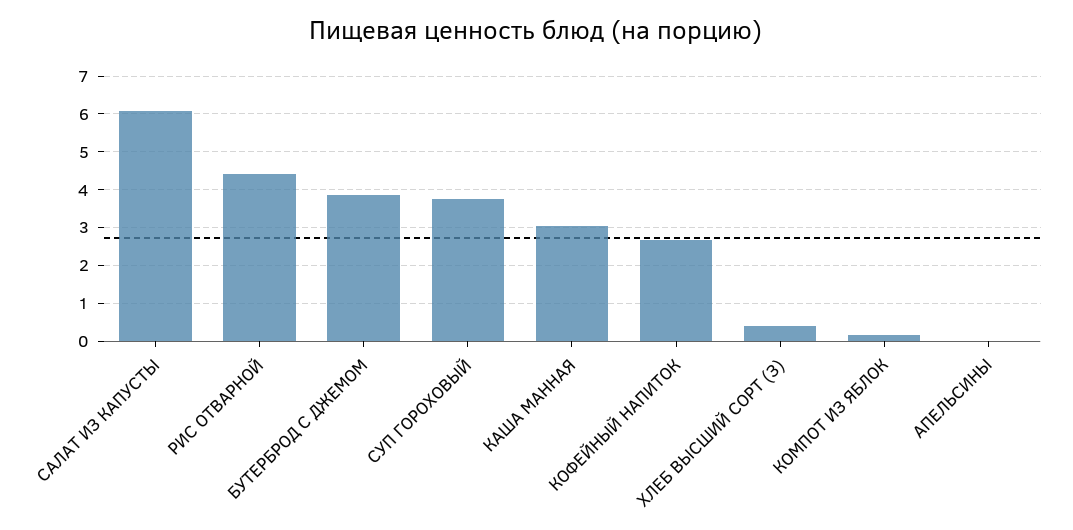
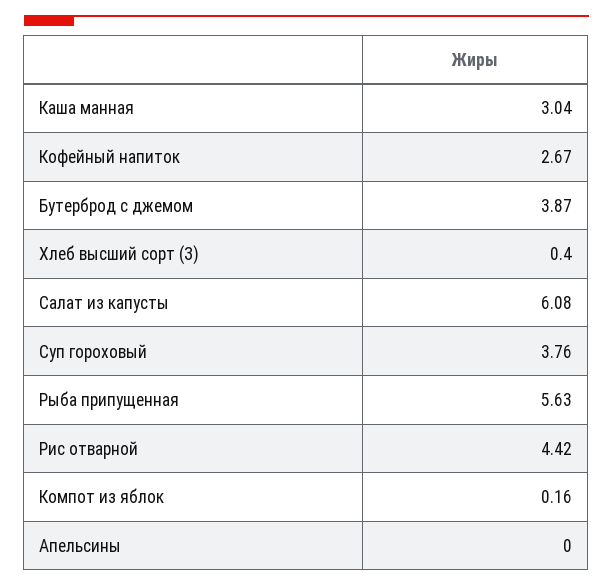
  {
    "САЛАТ ИЗ КАПУСТЫ": 6.08,
    "РИС ОТВАРНОЙ": 4.42,
    "БУТЕРБРОД С ДЖЕМОМ": 3.87,
    "СУП ГОРОХОВЫЙ": 3.76,
    "КАША МАННАЯ": 3.04,
    "КОФЕЙНЫЙ НАПИТОК": 2.67,
    "ХЛЕБ ВЫСШИЙ СОРТ (З)": 0.4,
    "КОМПОТ ИЗ ЯБЛОК": 0.16,
-   "АПЕЛЬСИНЫ": 0
+   "АПЕЛЬСИНЫ": 0,
+   "Рыба припущенная": 5.63
  }

